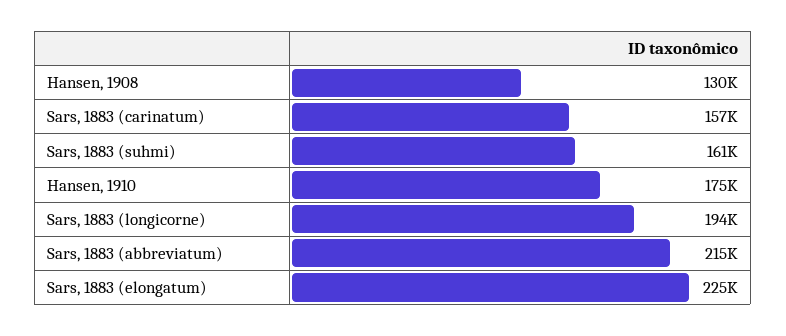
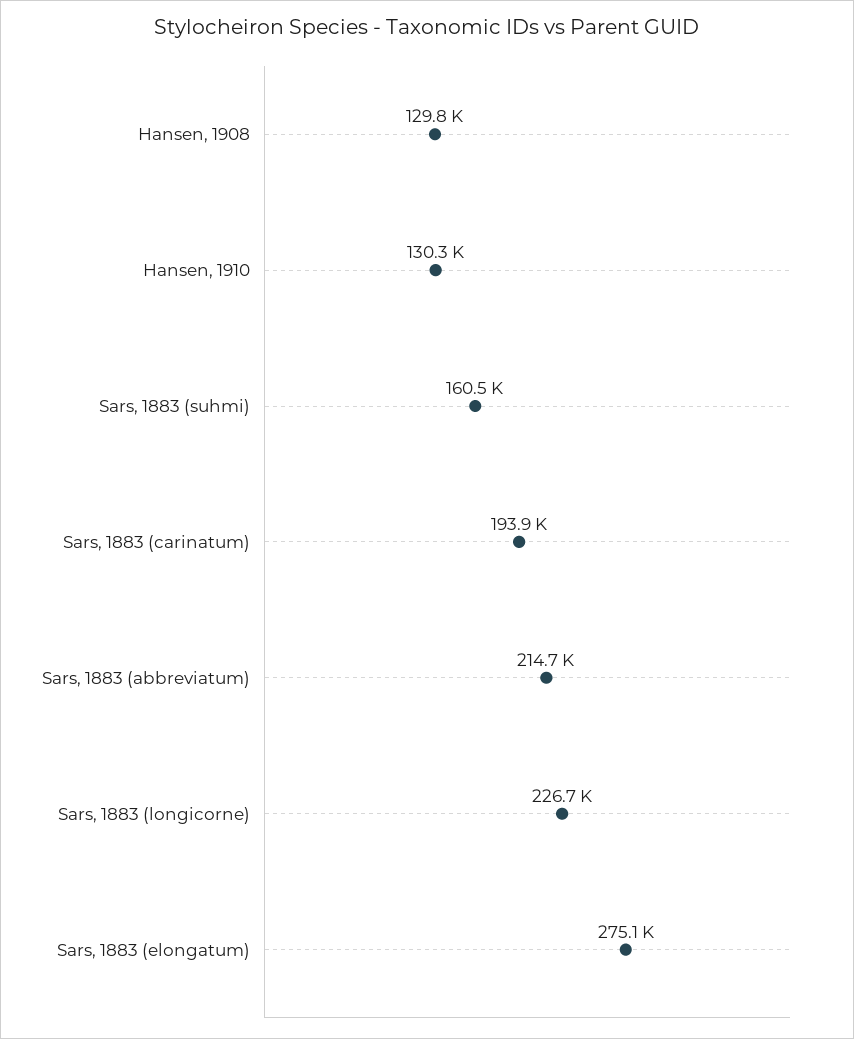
  {
    "Hansen, 1908": 129800,
-   "Sars, 1883 (carinatum)": 157000,
+   "Sars, 1883 (carinatum)": 193900,
    "Sars, 1883 (suhmi)": 160500,
-   "Hansen, 1910": 175000,
+   "Hansen, 1910": 130300,
-   "Sars, 1883 (longicorne)": 194000,
+   "Sars, 1883 (longicorne)": 226700,
    "Sars, 1883 (abbreviatum)": 214700,
-   "Sars, 1883 (elongatum)": 225000
+   "Sars, 1883 (elongatum)": 275100
  }

